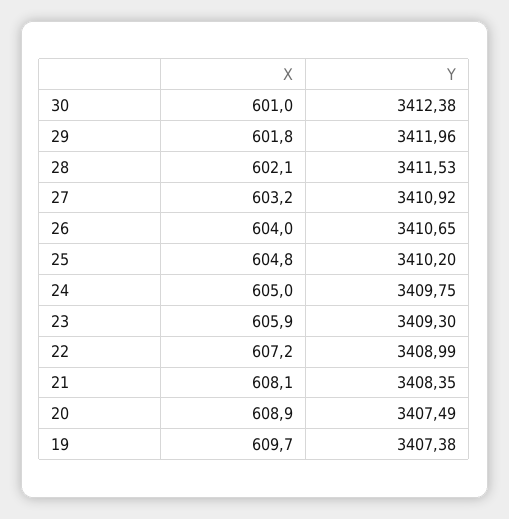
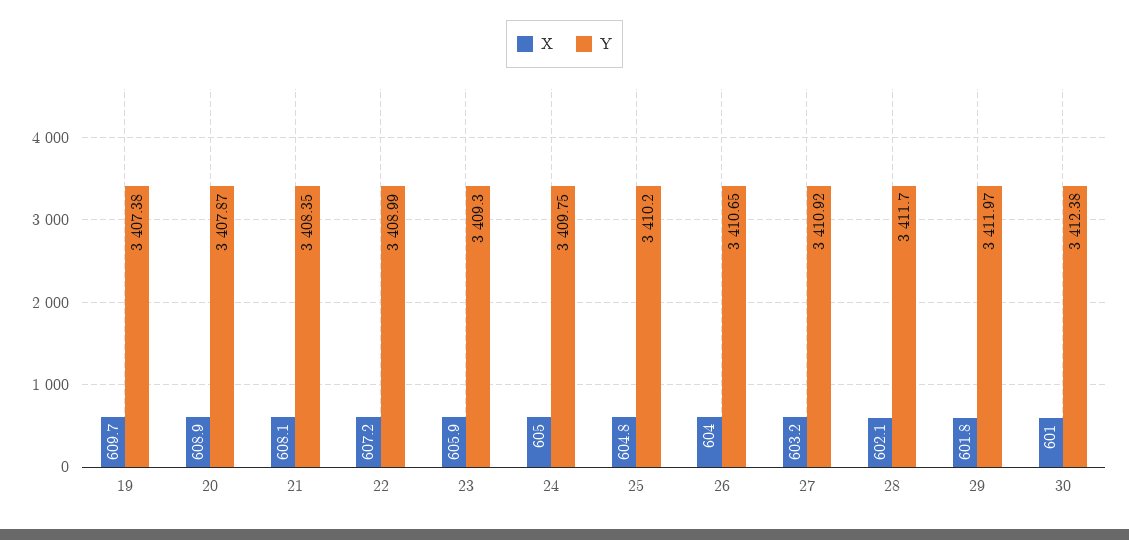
  {
    "X": {
      "30": 601,
      "29": 601.8,
      "28": 602.1,
      "27": 603.2,
      "26": 604,
      "25": 604.8,
      "24": 605,
      "23": 605.9,
      "22": 607.2,
      "21": 608.1,
      "20": 608.9,
      "19": 609.7
    },
    "Y": {
      "30": 3412.38,
-     "29": 3411.96,
+     "29": 3411.97,
-     "28": 3411.53,
+     "28": 3411.7,
      "27": 3410.92,
      "26": 3410.65,
      "25": 3410.2,
      "24": 3409.75,
      "23": 3409.3,
      "22": 3408.99,
      "21": 3408.35,
-     "20": 3407.49,
+     "20": 3407.87,
      "19": 3407.38
    }
  }

